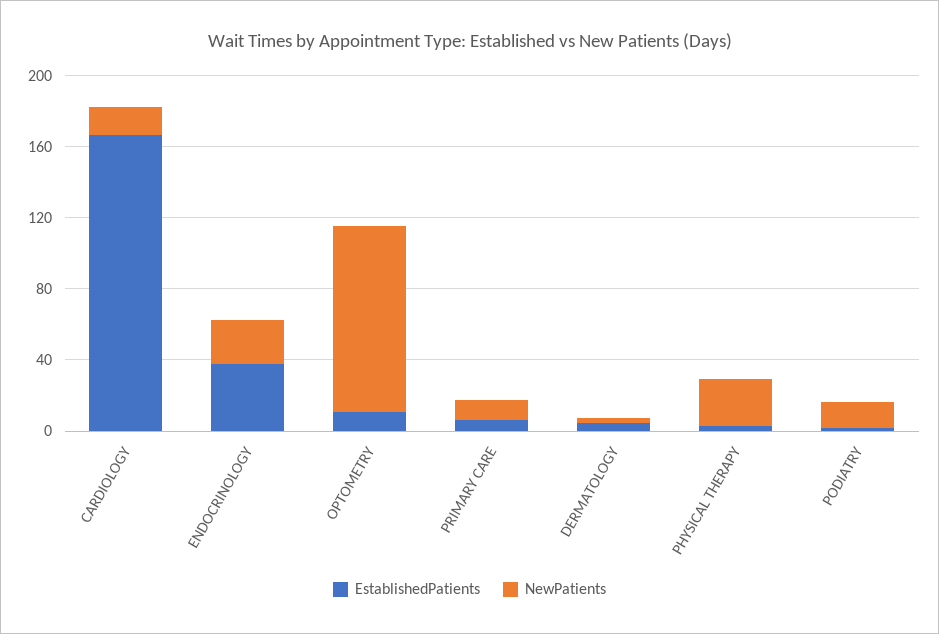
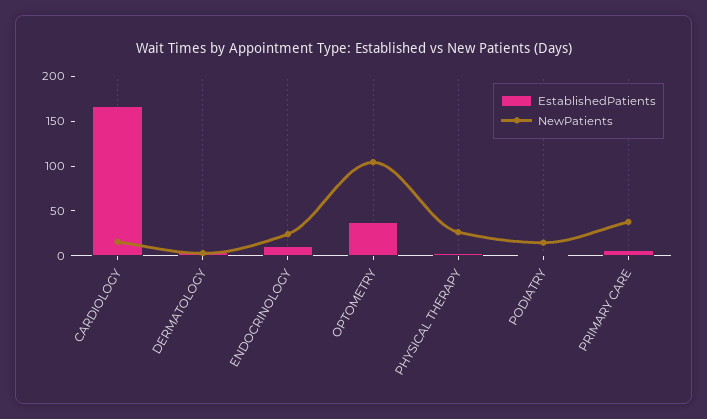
  {
    "EstablishedPatients": {
      "CARDIOLOGY": 170,
-     "ENDOCRINOLOGY": 40,
+     "ENDOCRINOLOGY": 10,
-     "OPTOMETRY": 10,
+     "OPTOMETRY": 40,
      "PRIMARY CARE": 10,
      "DERMATOLOGY": 0,
      "PHYSICAL THERAPY": 0,
      "PODIATRY": 0
    },
    "NewPatients": {
      "CARDIOLOGY": 20,
      "ENDOCRINOLOGY": 20,
      "OPTOMETRY": 100,
-     "PRIMARY CARE": 10,
+     "PRIMARY CARE": 40,
      "DERMATOLOGY": 0,
      "PHYSICAL THERAPY": 30,
      "PODIATRY": 10
    }
  }

